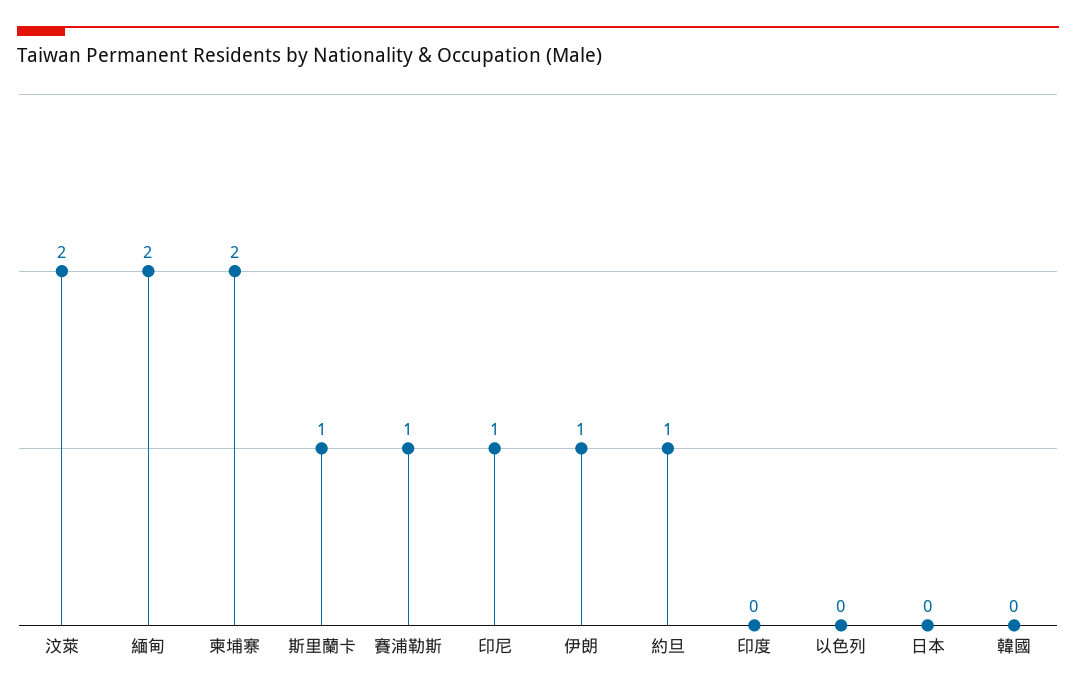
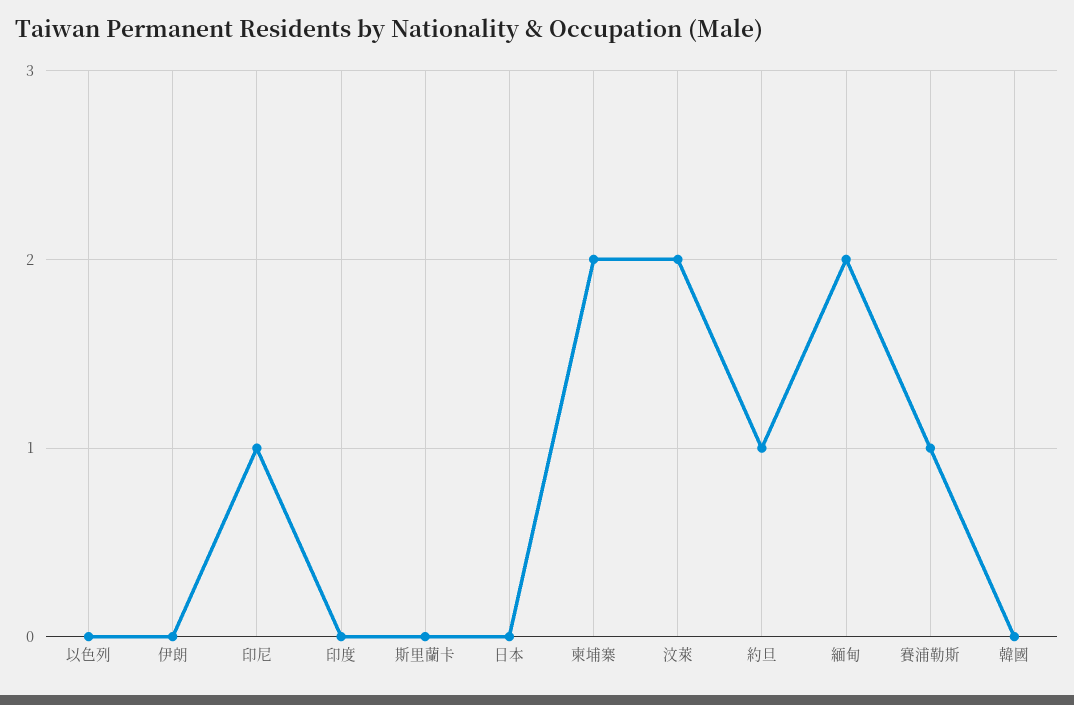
  {
    "汶萊": 2,
    "緬甸": 2,
    "柬埔寨": 2,
-   "斯里蘭卡": 1,
+   "斯里蘭卡": 0,
    "賽浦勒斯": 1,
    "印尼": 1,
-   "伊朗": 1,
+   "伊朗": 0,
    "約旦": 1,
    "印度": 0,
    "以色列": 0,
    "日本": 0,
    "韓國": 0
  }

